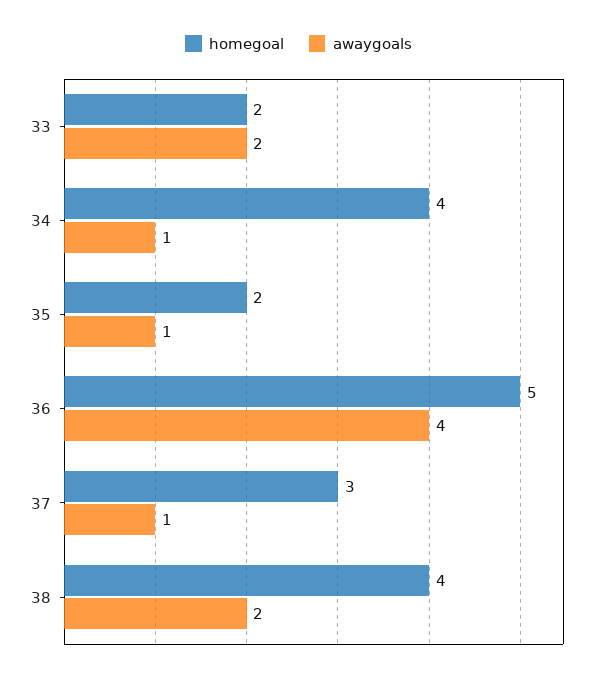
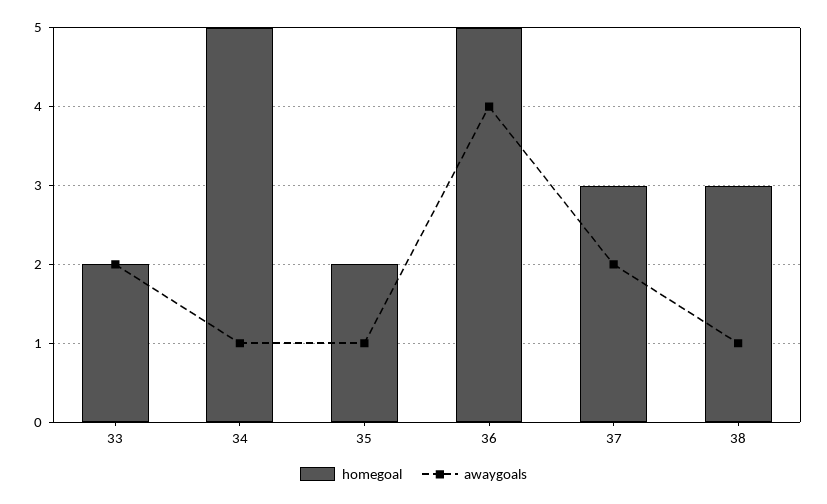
  {
    "homegoal": {
      "33": 2,
-     "34": 4,
+     "34": 5,
      "35": 2,
      "36": 5,
      "37": 3,
-     "38": 4
+     "38": 3
    },
    "awaygoals": {
      "33": 2,
      "34": 1,
      "35": 1,
      "36": 4,
-     "37": 1,
+     "37": 2,
-     "38": 2
+     "38": 1
    }
  }

